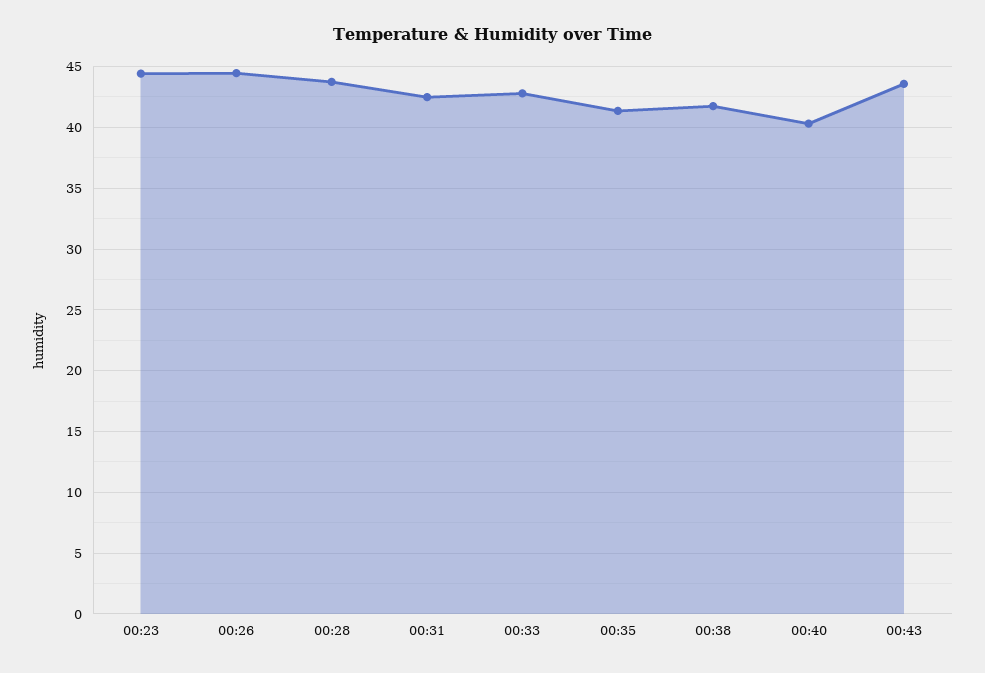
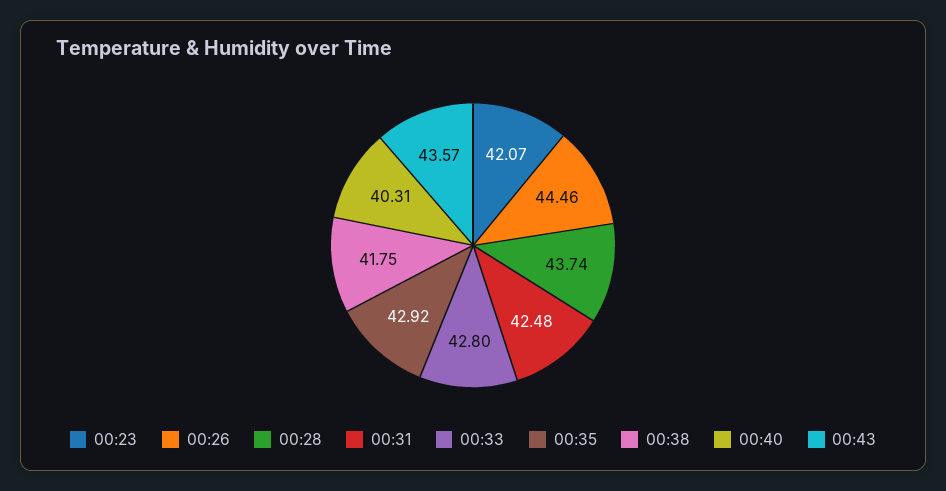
  {
-   "00:23": 44.5,
+   "00:23": 42.07,
    "00:26": 44.46,
    "00:28": 43.74,
    "00:31": 42.48,
    "00:33": 42.8,
-   "00:35": 41.5,
+   "00:35": 42.92,
    "00:38": 41.75,
    "00:40": 40.31,
    "00:43": 43.57
  }

